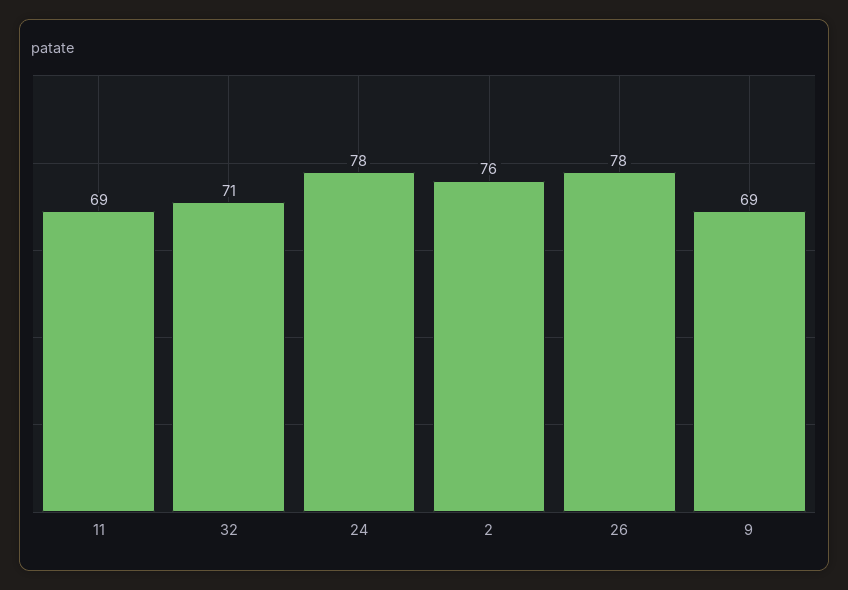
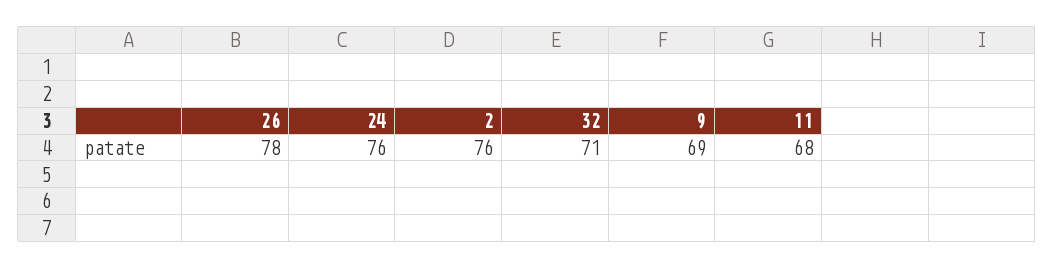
  {
-   "11": 69,
+   "11": 68,
    "32": 71,
-   "24": 78,
+   "24": 76,
    "2": 76,
    "26": 78,
    "9": 69
  }

